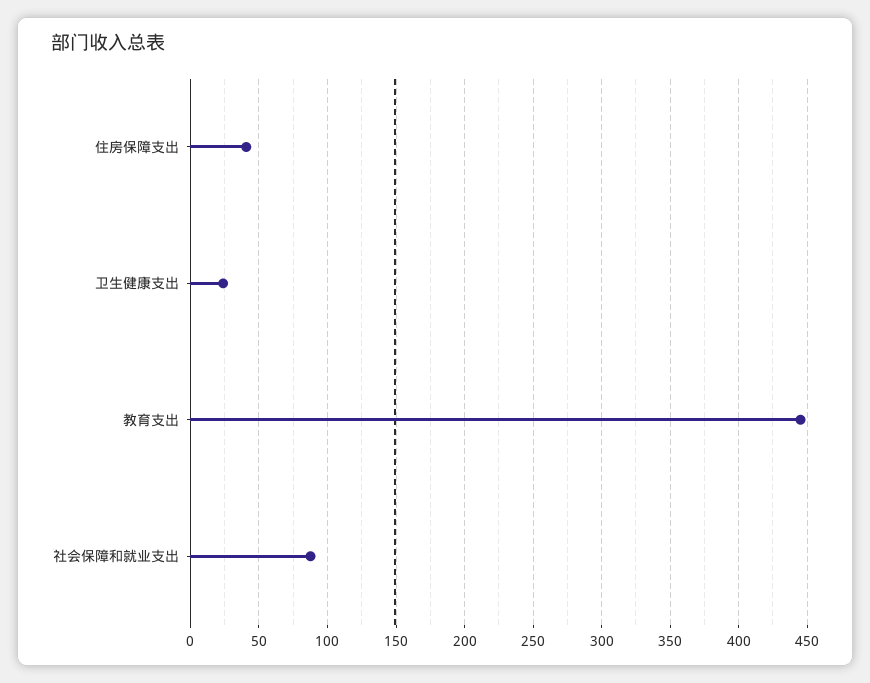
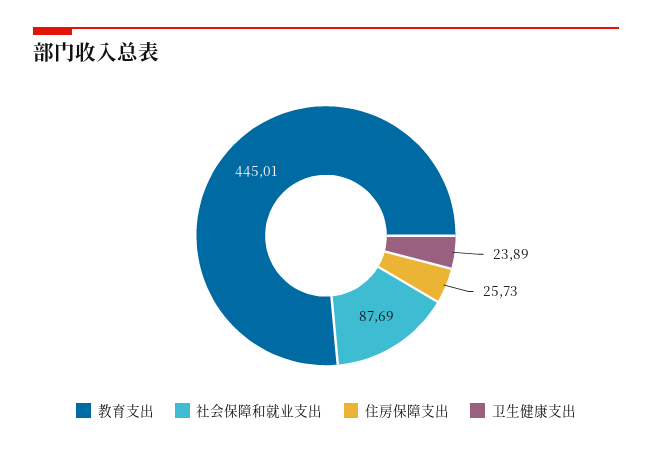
  {
-   "住房保障支出": 40,
+   "住房保障支出": 25.73,
    "卫生健康支出": 23.89,
    "教育支出": 445.01,
    "社会保障和就业支出": 87.69
  }

